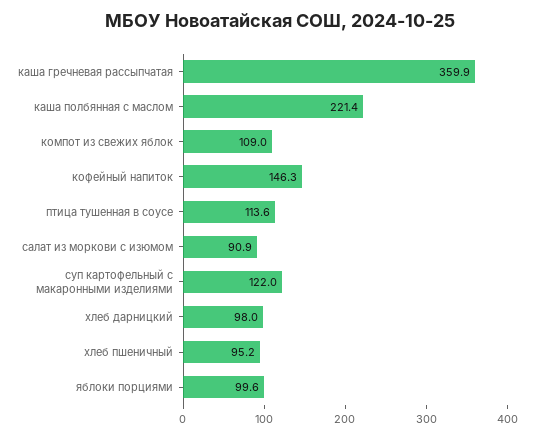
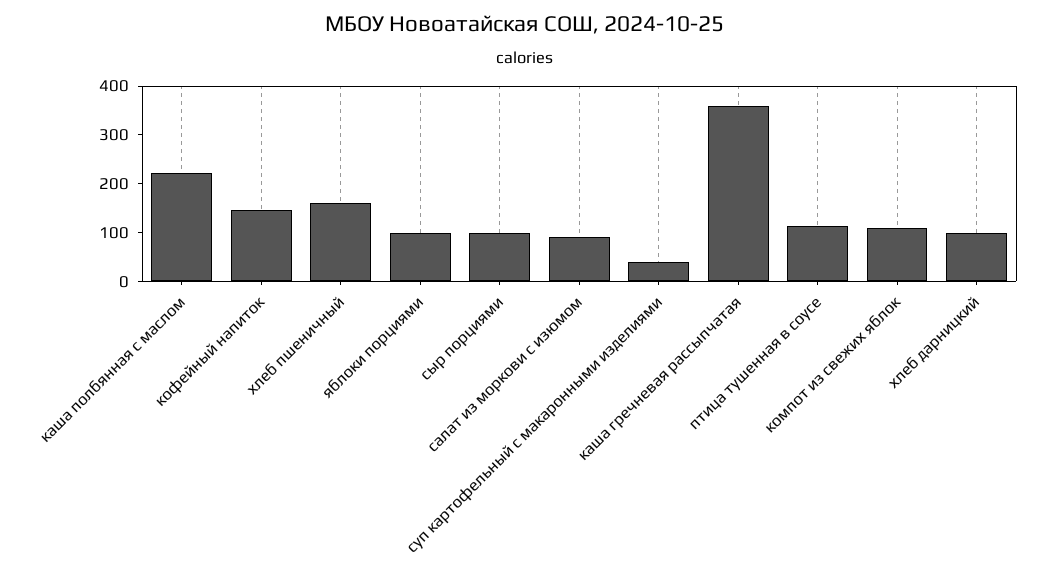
  {
    "каша гречневая рассыпчатая": 359.9,
    "каша полбянная с маслом": 221.4,
    "компот из свежих яблок": 109,
    "кофейный напиток": 146.3,
    "птица тушенная в соусе": 113.6,
    "салат из моркови с изюмом": 90.9,
-   "суп картофельный с макаронными изделиями": 122,
+   "суп картофельный с макаронными изделиями": 40,
    "хлеб дарницкий": 98,
-   "хлеб пшеничный": 95.2,
+   "хлеб пшеничный": 160,
-   "яблоки порциями": 99.6
+   "яблоки порциями": 99.6,
+   "сыр порциями": 100
  }

